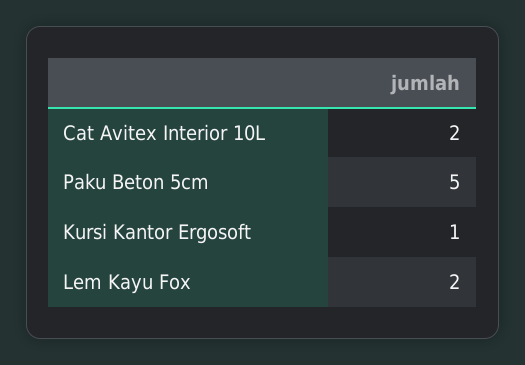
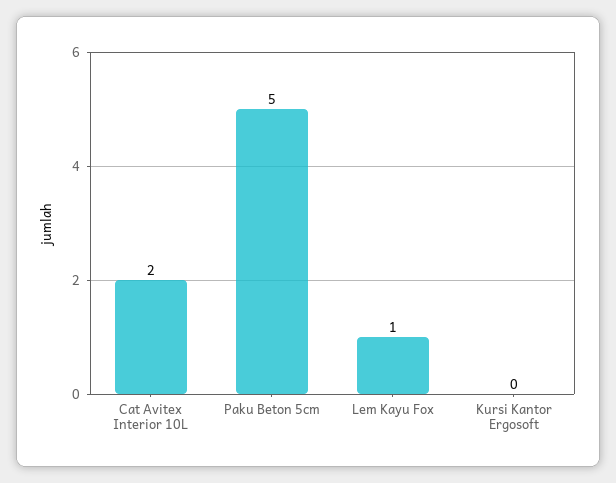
  {
    "Cat Avitex Interior 10L": 2,
    "Paku Beton 5cm": 5,
-   "Kursi Kantor Ergosoft": 1,
+   "Kursi Kantor Ergosoft": 0,
-   "Lem Kayu Fox": 2
+   "Lem Kayu Fox": 1
  }

